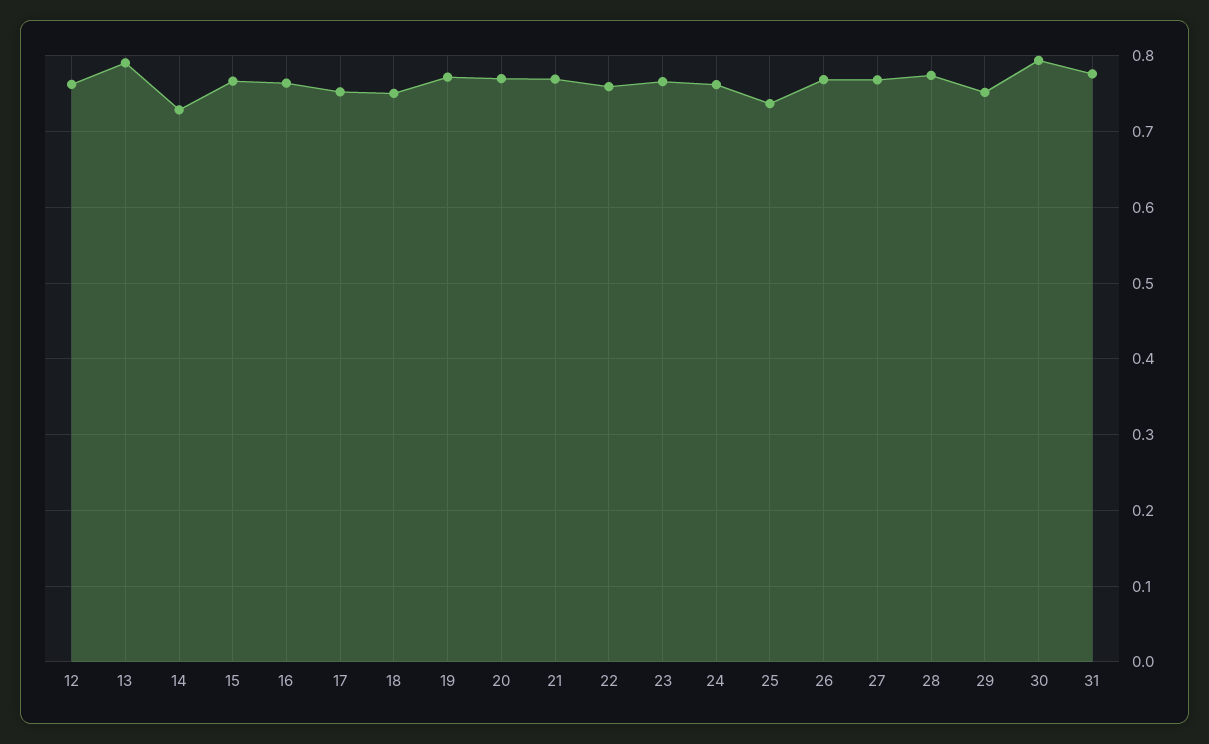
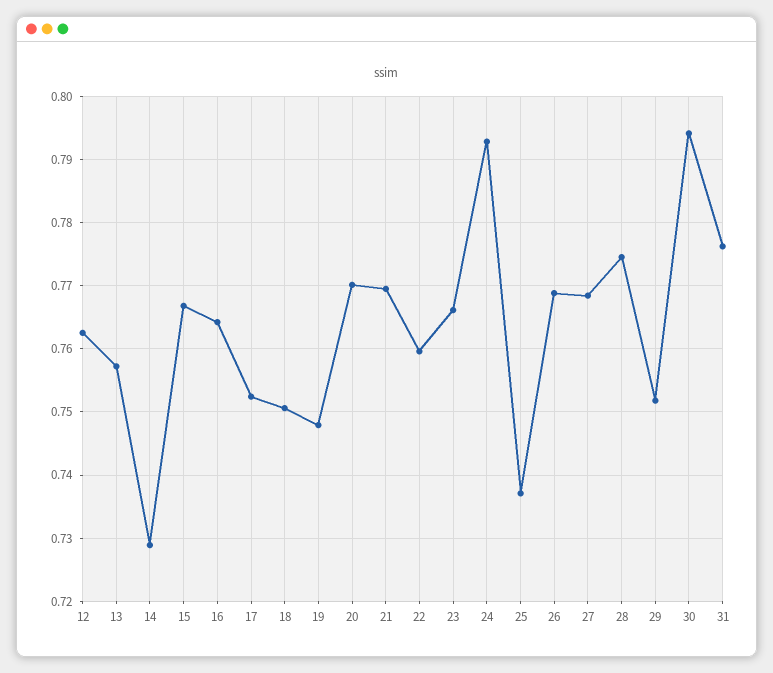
  {
    "12": 0.763,
-   "13": 0.79,
+   "13": 0.757,
    "14": 0.729,
    "15": 0.767,
    "16": 0.764,
    "17": 0.752,
    "18": 0.751,
-   "19": 0.77,
+   "19": 0.748,
    "20": 0.77,
    "21": 0.77,
    "22": 0.76,
    "23": 0.766,
-   "24": 0.76,
+   "24": 0.793,
    "25": 0.737,
    "26": 0.769,
    "27": 0.768,
    "28": 0.775,
    "29": 0.752,
    "30": 0.794,
    "31": 0.776
  }

